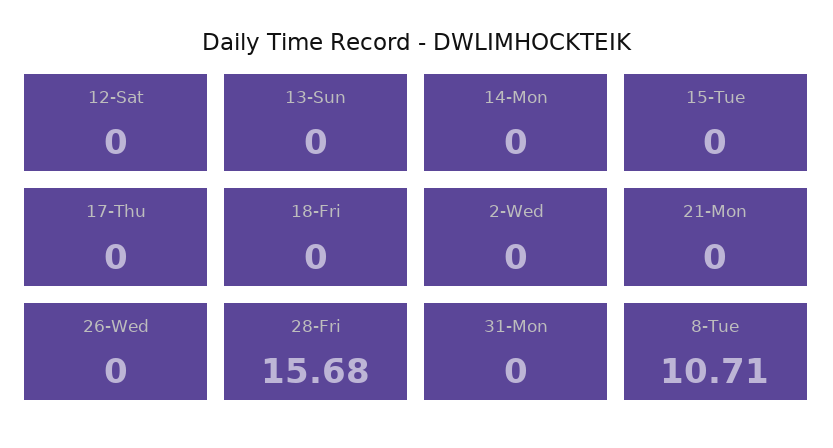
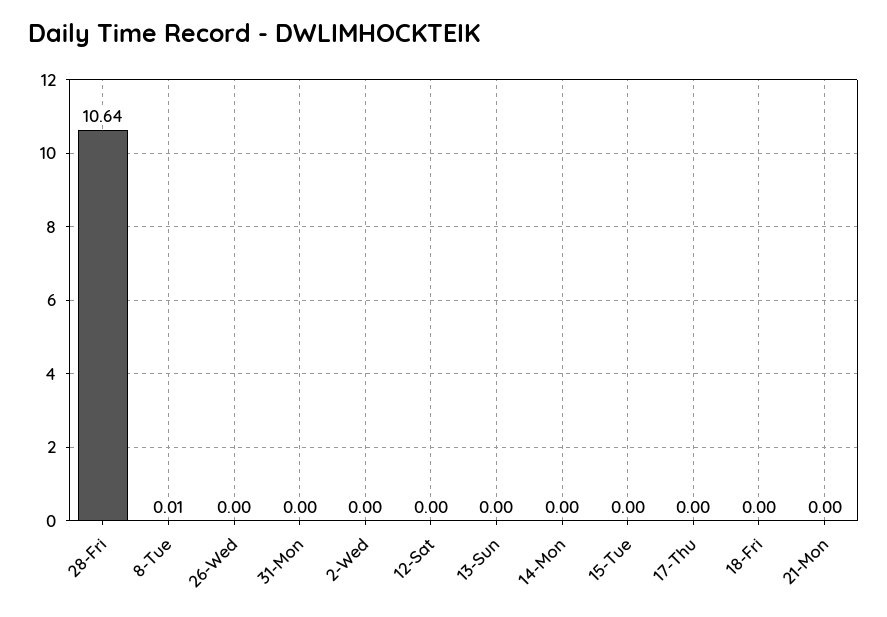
  {
    "12-Sat": 0,
    "13-Sun": 0,
    "14-Mon": 0,
    "15-Tue": 0,
    "17-Thu": 0,
    "18-Fri": 0,
    "2-Wed": 0,
    "21-Mon": 0,
    "26-Wed": 0,
-   "28-Fri": 15.68,
+   "28-Fri": 10.64,
    "31-Mon": 0,
-   "8-Tue": 10.71
+   "8-Tue": 0.01
  }

